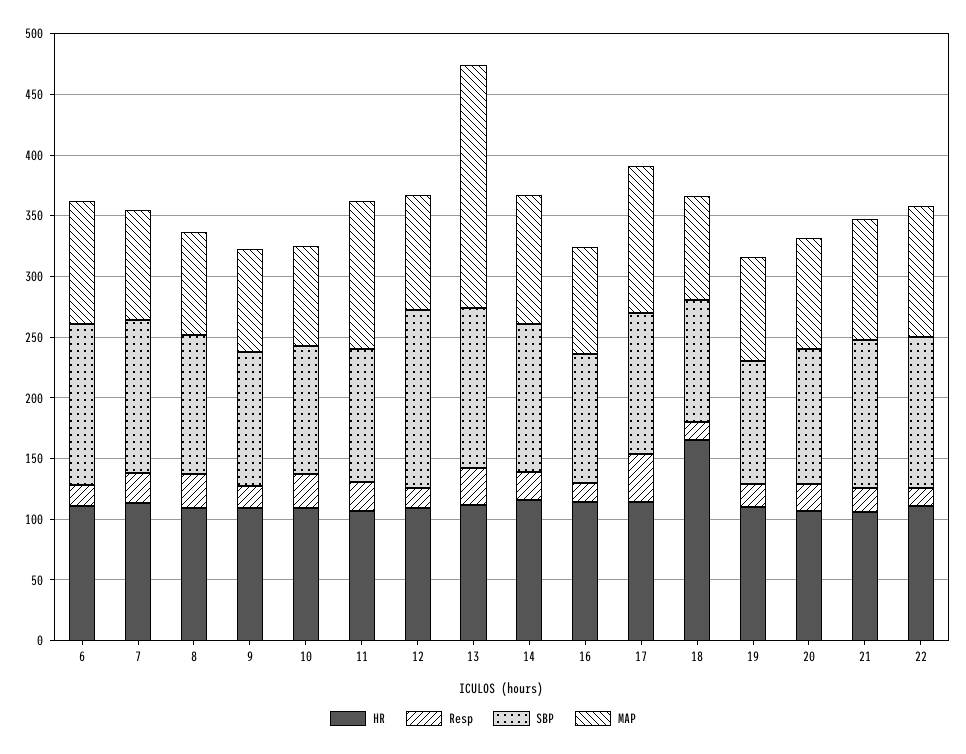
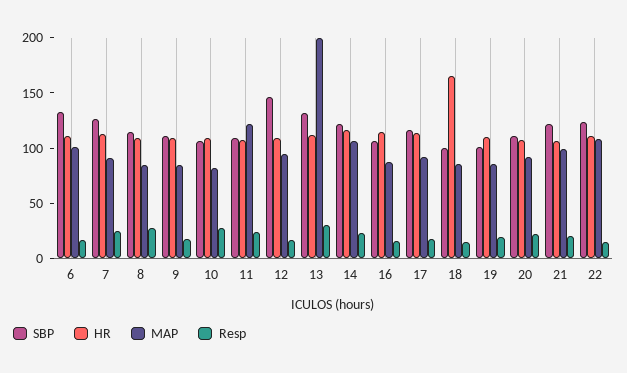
  {
    "HR": {
      "6": 110,
      "7": 110,
      "8": 110,
      "9": 110,
      "10": 110,
      "11": 110,
      "12": 110,
      "13": 110,
      "14": 120,
      "16": 110,
      "17": 110,
      "18": 170,
      "19": 110,
      "20": 110,
      "21": 110,
      "22": 110
    },
    "Resp": {
      "6": 20,
      "7": 30,
      "8": 30,
      "9": 20,
      "10": 30,
      "11": 20,
      "12": 20,
      "13": 30,
      "14": 20,
      "16": 20,
-     "17": 40,
+     "17": 20,
      "18": 20,
      "19": 20,
      "20": 20,
      "21": 20,
      "22": 20
    },
    "SBP": {
      "6": 130,
      "7": 130,
      "8": 120,
      "9": 110,
      "10": 110,
      "11": 110,
      "12": 150,
      "13": 130,
      "14": 120,
      "16": 110,
      "17": 120,
      "18": 100,
      "19": 100,
      "20": 110,
      "21": 120,
      "22": 120
    },
    "MAP": {
      "6": 100,
      "7": 90,
      "8": 90,
      "9": 90,
      "10": 80,
      "11": 120,
      "12": 100,
      "13": 200,
      "14": 110,
      "16": 90,
-     "17": 120,
+     "17": 90,
      "18": 90,
      "19": 90,
      "20": 90,
      "21": 100,
      "22": 110
    }
  }

